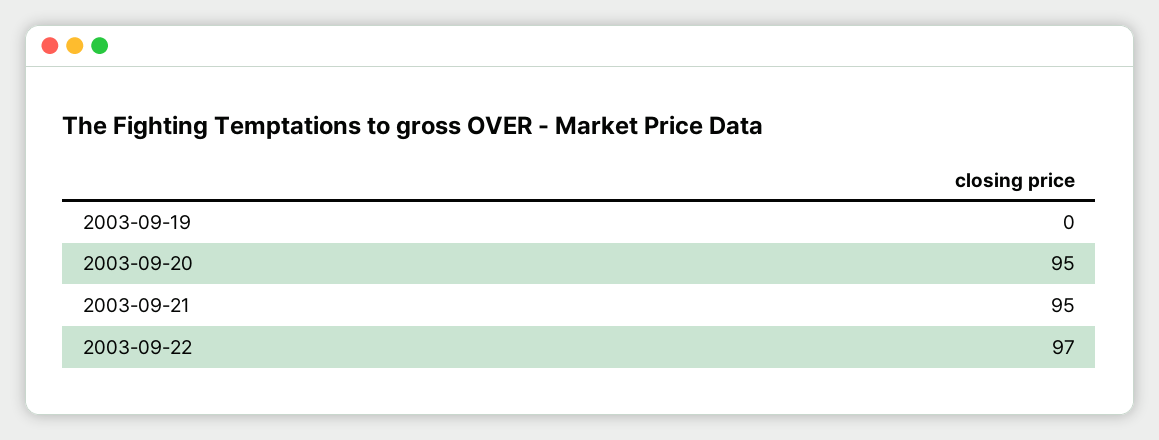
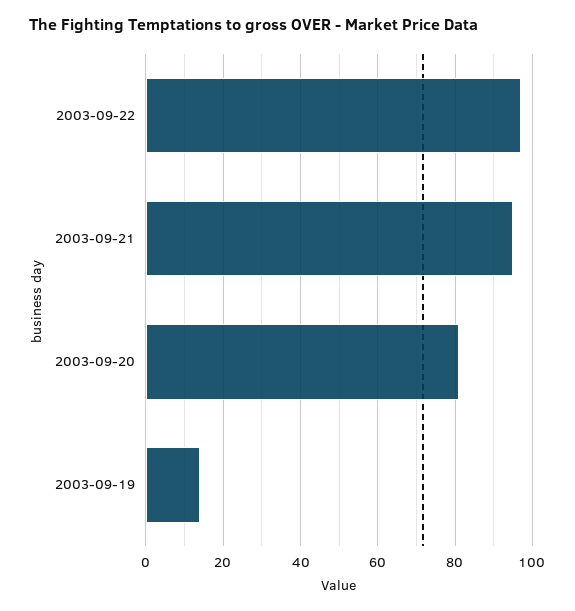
  {
-   "2003-09-19": 0,
+   "2003-09-19": 15,
-   "2003-09-20": 95,
+   "2003-09-20": 80,
    "2003-09-21": 95,
    "2003-09-22": 97
  }

